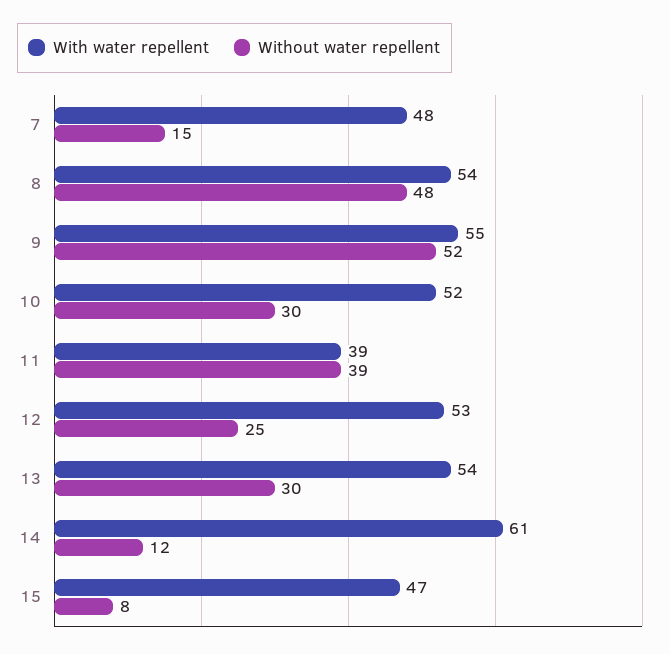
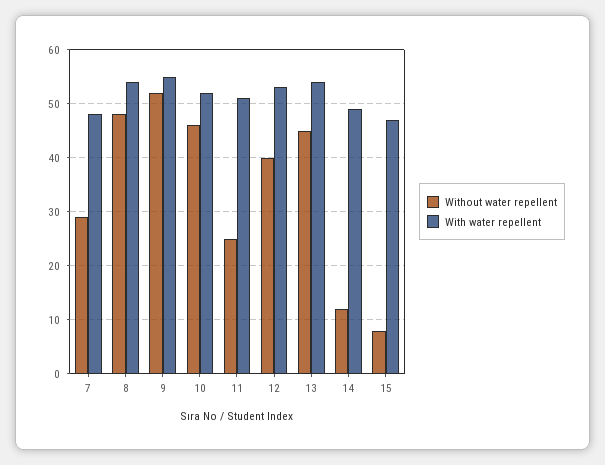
  {
    "With water repellent": {
      "7": 48,
      "8": 54,
      "9": 55,
      "10": 52,
-     "11": 39,
+     "11": 50,
      "12": 53,
      "13": 54,
-     "14": 61,
+     "14": 50,
      "15": 47
    },
    "Without water repellent": {
-     "7": 15,
+     "7": 30,
      "8": 48,
      "9": 52,
-     "10": 30,
+     "10": 45,
-     "11": 39,
+     "11": 25,
-     "12": 25,
+     "12": 40,
-     "13": 30,
+     "13": 45,
      "14": 12,
      "15": 8
    }
  }

